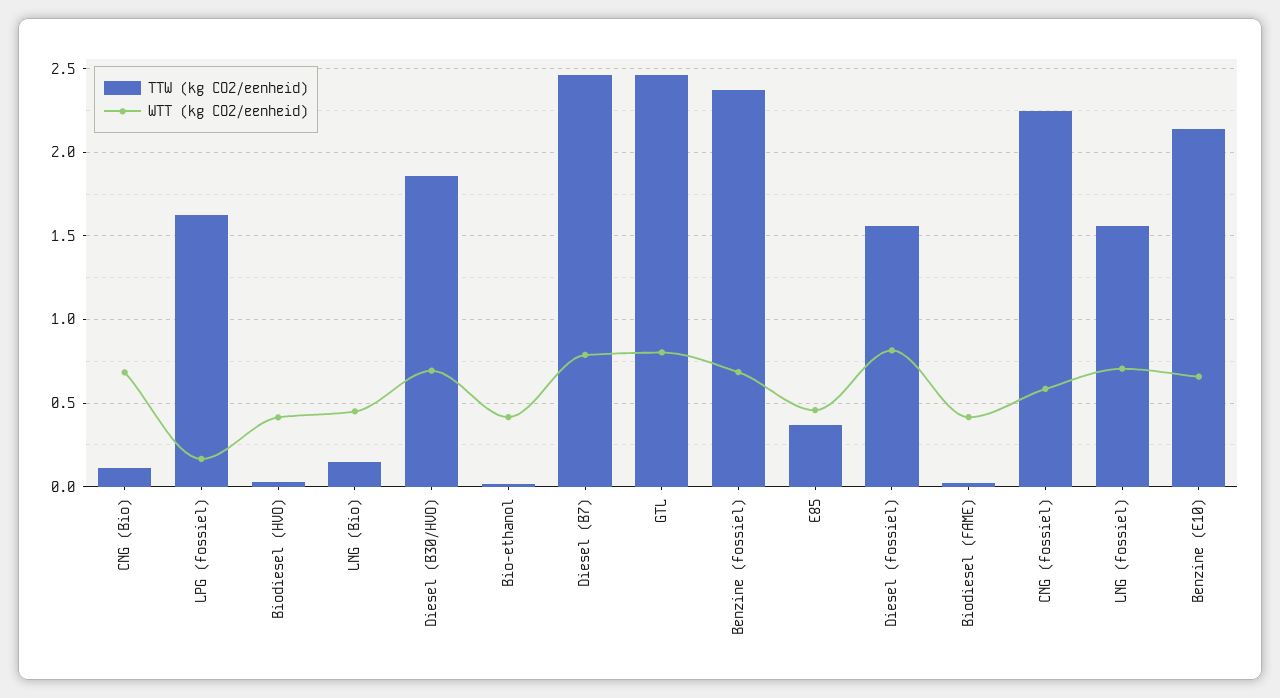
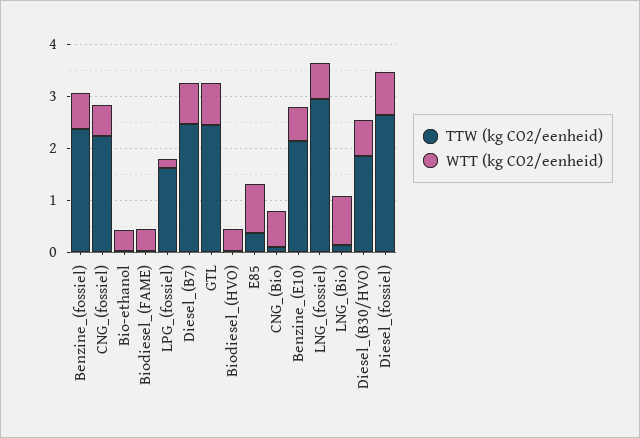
  {
    "TTW (kg CO2/eenheid)": {
      "CNG (Bio)": 0.1,
      "LPG (fossiel)": 1.65,
      "Biodiesel (HVO)": 0.05,
      "LNG (Bio)": 0.15,
      "Diesel (B30/HVO)": 1.85,
      "Bio-ethanol": 0,
      "Diesel (B7)": 2.45,
      "GTL": 2.45,
      "Benzine (fossiel)": 2.35,
      "E85": 0.35,
-     "Diesel (fossiel)": 1.55,
+     "Diesel (fossiel)": 2.6,
      "Biodiesel (FAME)": 0.05,
      "CNG (fossiel)": 2.25,
-     "LNG (fossiel)": 1.55,
+     "LNG (fossiel)": 3,
      "Benzine (E10)": 2.15
    },
    "WTT (kg CO2/eenheid)": {
      "CNG (Bio)": 0.7,
      "LPG (fossiel)": 0.15,
      "Biodiesel (HVO)": 0.4,
-     "LNG (Bio)": 0.45,
+     "LNG (Bio)": 1,
      "Diesel (B30/HVO)": 0.7,
      "Bio-ethanol": 0.4,
      "Diesel (B7)": 0.8,
      "GTL": 0.8,
      "Benzine (fossiel)": 0.7,
-     "E85": 0.45,
+     "E85": 1,
      "Diesel (fossiel)": 0.8,
      "Biodiesel (FAME)": 0.4,
      "CNG (fossiel)": 0.6,
      "LNG (fossiel)": 0.7,
      "Benzine (E10)": 0.65
    }
  }

